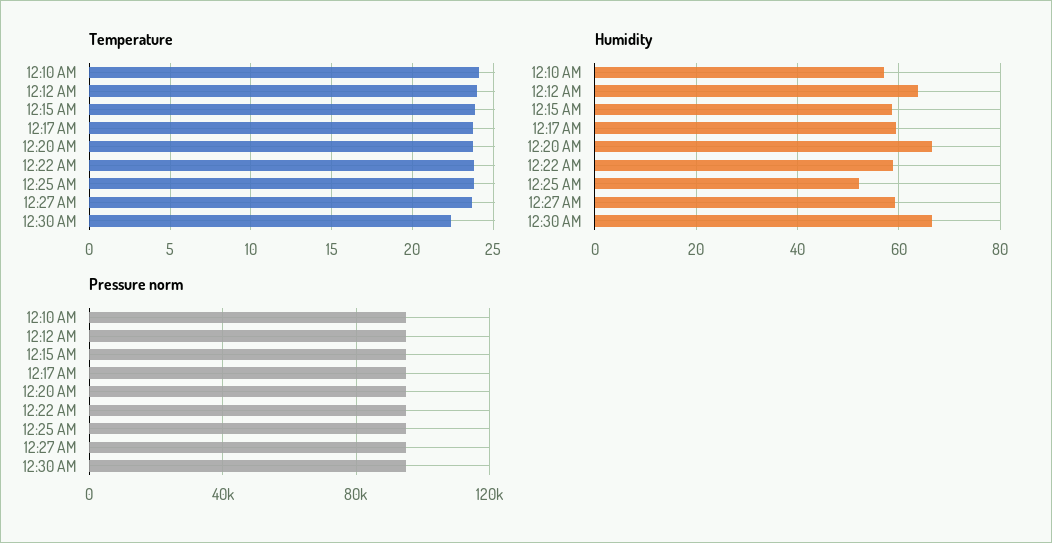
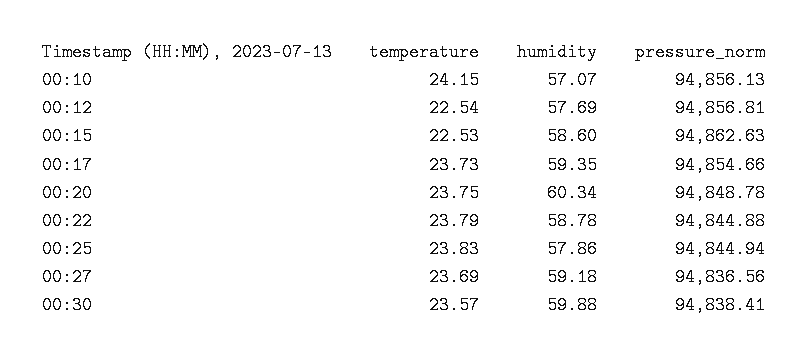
  {
    "Temperature": {
      "12:10 AM": 24.15,
-     "12:12 AM": 24,
+     "12:12 AM": 22.54,
-     "12:15 AM": 24,
+     "12:15 AM": 22.53,
      "12:17 AM": 23.73,
      "12:20 AM": 23.75,
      "12:22 AM": 23.79,
      "12:25 AM": 23.83,
      "12:27 AM": 23.69,
-     "12:30 AM": 22.5
+     "12:30 AM": 23.57
    },
    "Humidity": {
      "12:10 AM": 57.07,
-     "12:12 AM": 64,
+     "12:12 AM": 57.69,
      "12:15 AM": 58.6,
      "12:17 AM": 59.35,
-     "12:20 AM": 66,
+     "12:20 AM": 60.34,
      "12:22 AM": 58.78,
-     "12:25 AM": 52,
+     "12:25 AM": 57.86,
      "12:27 AM": 59.18,
-     "12:30 AM": 66
+     "12:30 AM": 59.88
    },
    "Pressure norm": {
      "12:10 AM": 94856.13,
      "12:12 AM": 94856.81,
      "12:15 AM": 94862.63,
      "12:17 AM": 94854.66,
      "12:20 AM": 94848.78,
      "12:22 AM": 94844.88,
      "12:25 AM": 94844.94,
      "12:27 AM": 94836.56,
      "12:30 AM": 94838.41
    }
  }

